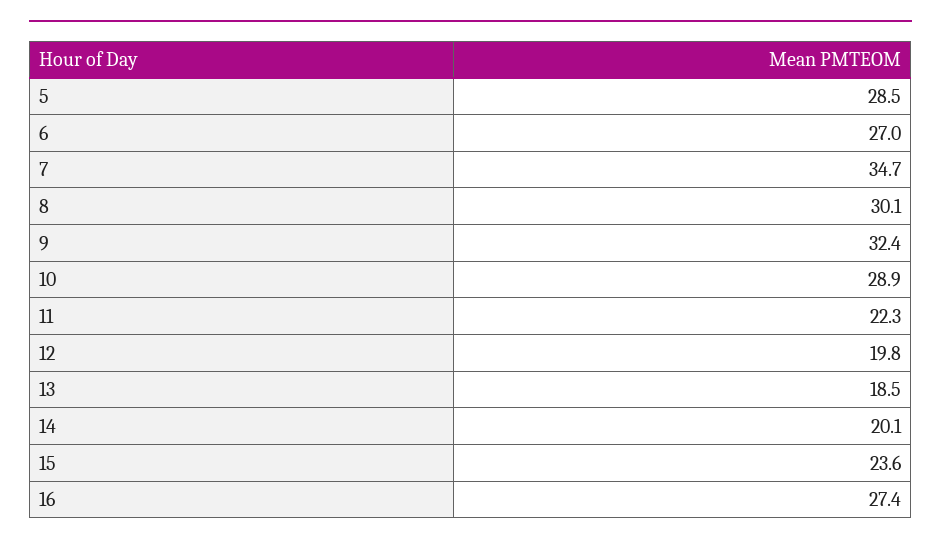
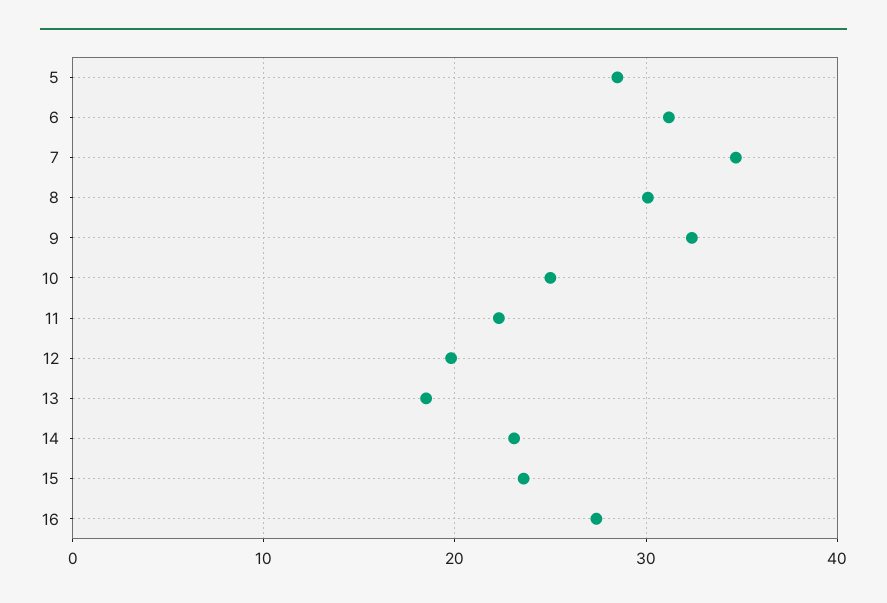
  {
    "5": 28.5,
-   "6": 27,
+   "6": 31,
    "7": 34.7,
    "8": 30.1,
    "9": 32.4,
-   "10": 28.9,
+   "10": 25,
    "11": 22.3,
    "12": 19.8,
    "13": 18.5,
-   "14": 20.1,
+   "14": 23,
    "15": 23.6,
    "16": 27.4
  }

